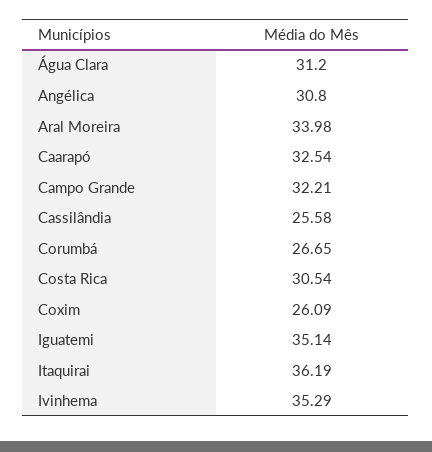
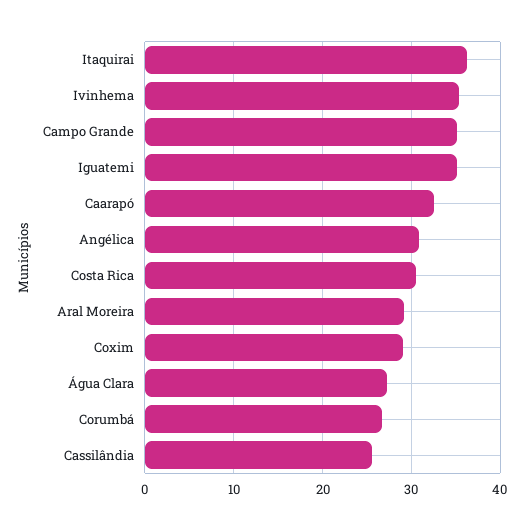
  {
-   "Água Clara": 31.2,
+   "Água Clara": 27,
    "Angélica": 30.8,
-   "Aral Moreira": 33.98,
+   "Aral Moreira": 29,
    "Caarapó": 32.54,
-   "Campo Grande": 32.21,
+   "Campo Grande": 35,
    "Cassilândia": 25.58,
    "Corumbá": 26.65,
    "Costa Rica": 30.54,
-   "Coxim": 26.09,
+   "Coxim": 29,
    "Iguatemi": 35.14,
    "Itaquirai": 36.19,
    "Ivinhema": 35.29
  }

